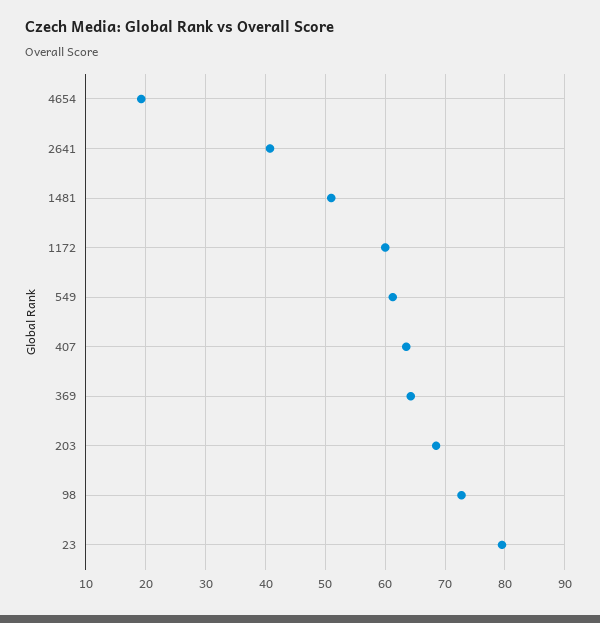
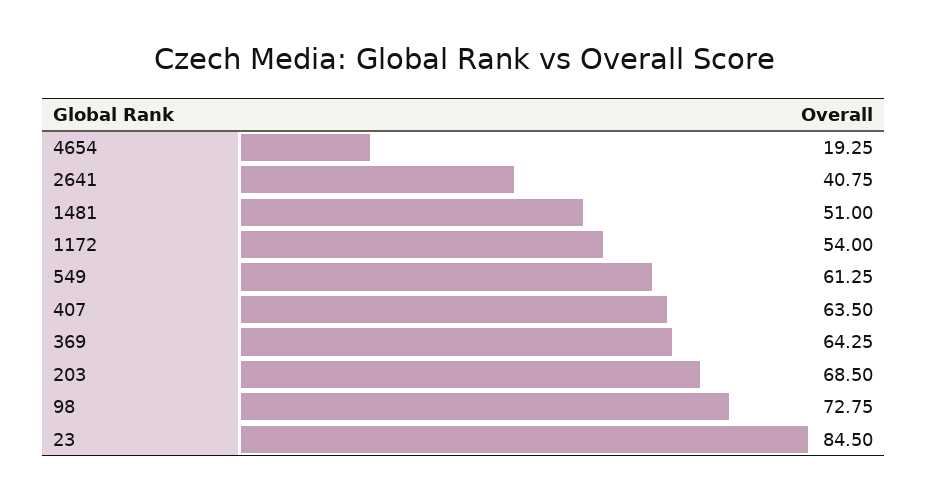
  {
    "4654": 19.25,
    "2641": 40.75,
    "1481": 51,
-   "1172": 60,
+   "1172": 54,
    "549": 61.25,
    "407": 63.5,
    "369": 64.25,
    "203": 68.5,
    "98": 72.75,
-   "23": 80
+   "23": 84.5
  }

